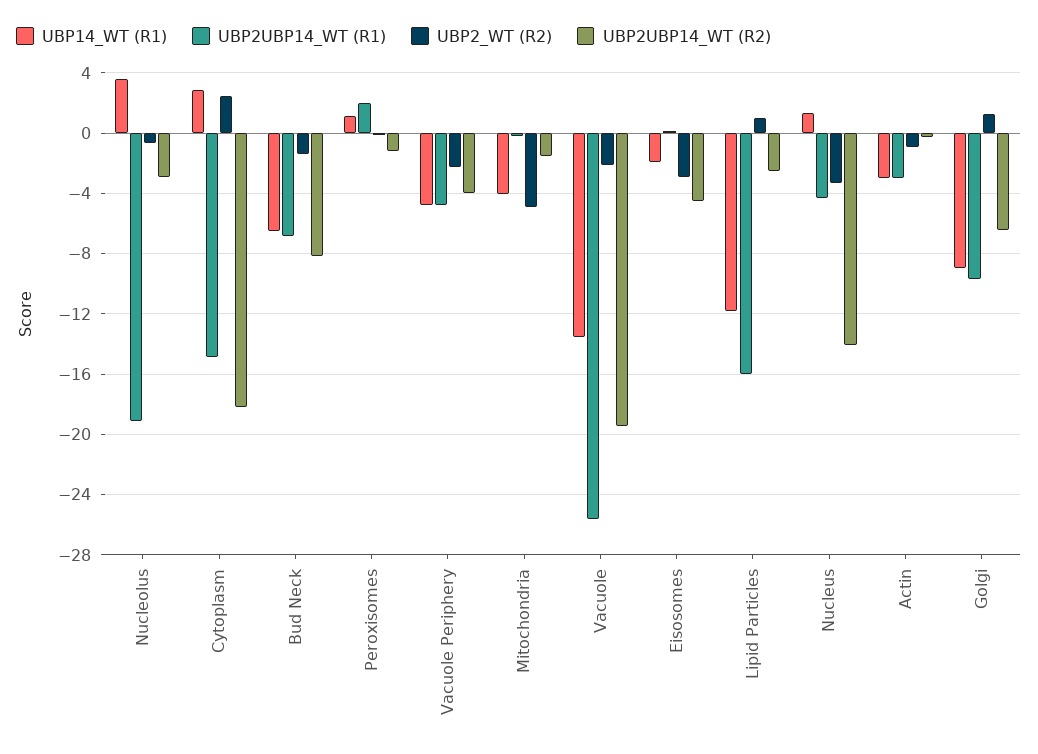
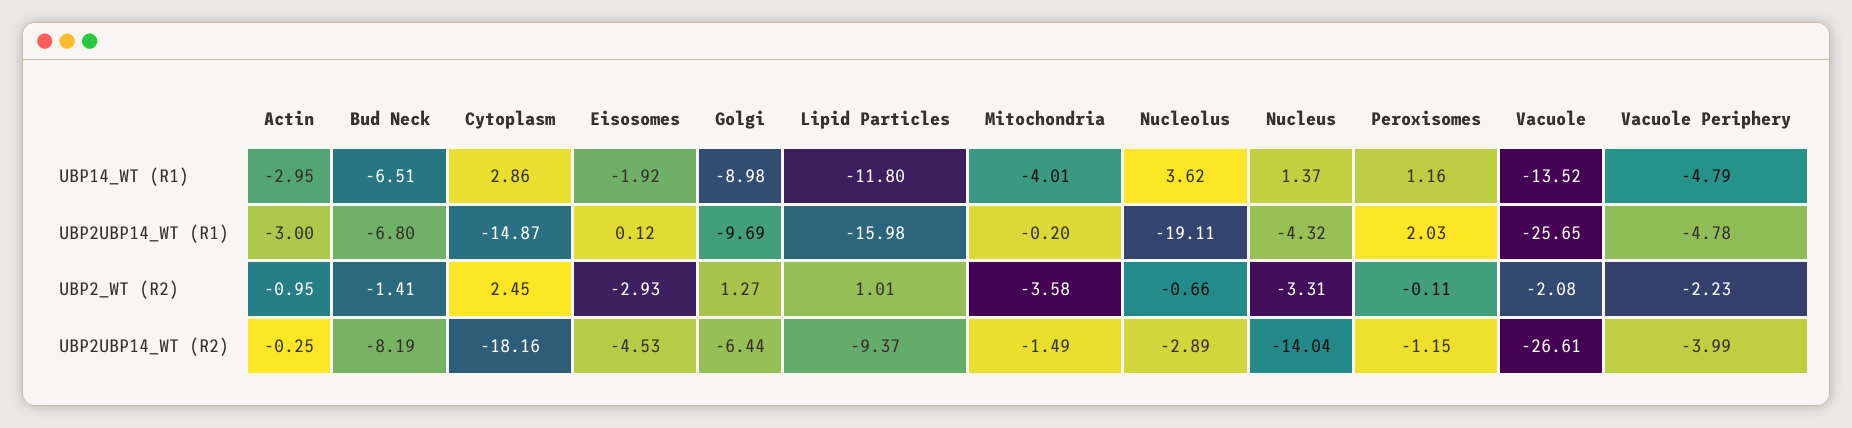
  {
    "UBP14_WT (R1)": {
      "Nucleolus": 3.62,
      "Cytoplasm": 2.86,
      "Bud Neck": -6.51,
      "Peroxisomes": 1.16,
      "Vacuole Periphery": -4.79,
      "Mitochondria": -4.01,
      "Vacuole": -13.52,
      "Eisosomes": -1.92,
      "Lipid Particles": -11.8,
      "Nucleus": 1.37,
      "Actin": -2.95,
      "Golgi": -8.98
    },
    "UBP2UBP14_WT (R1)": {
      "Nucleolus": -19.11,
      "Cytoplasm": -14.87,
      "Bud Neck": -6.8,
      "Peroxisomes": 2.03,
      "Vacuole Periphery": -4.78,
      "Mitochondria": -0.2,
      "Vacuole": -25.65,
      "Eisosomes": 0.12,
      "Lipid Particles": -15.98,
      "Nucleus": -4.32,
      "Actin": -3,
      "Golgi": -9.69
    },
    "UBP2_WT (R2)": {
      "Nucleolus": -0.66,
      "Cytoplasm": 2.45,
      "Bud Neck": -1.41,
      "Peroxisomes": -0.11,
      "Vacuole Periphery": -2.23,
-     "Mitochondria": -5,
+     "Mitochondria": -3.58,
      "Vacuole": -2.08,
      "Eisosomes": -2.93,
      "Lipid Particles": 1.01,
      "Nucleus": -3.31,
      "Actin": -0.95,
      "Golgi": 1.27
    },
    "UBP2UBP14_WT (R2)": {
      "Nucleolus": -2.89,
      "Cytoplasm": -18.16,
      "Bud Neck": -8.19,
      "Peroxisomes": -1.15,
      "Vacuole Periphery": -3.99,
      "Mitochondria": -1.49,
-     "Vacuole": -19.5,
+     "Vacuole": -26.61,
      "Eisosomes": -4.53,
-     "Lipid Particles": -2.5,
+     "Lipid Particles": -9.37,
      "Nucleus": -14.04,
      "Actin": -0.25,
      "Golgi": -6.44
    }
  }

